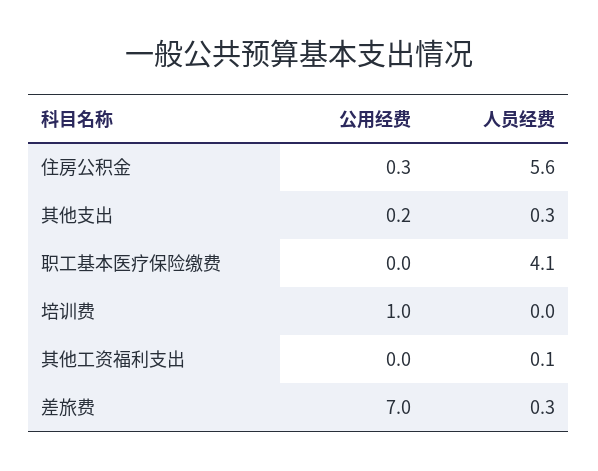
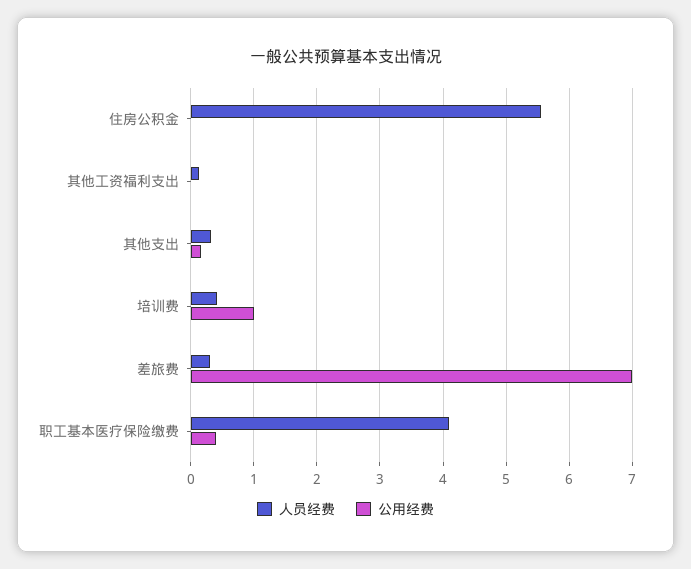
  {
    "公用经费": {
-     "住房公积金": 0.3,
+     "住房公积金": 0,
      "其他支出": 0.2,
-     "职工基本医疗保险缴费": 0,
+     "职工基本医疗保险缴费": 0.4,
      "培训费": 1,
      "其他工资福利支出": 0,
      "差旅费": 7
    },
    "人员经费": {
      "住房公积金": 5.6,
      "其他支出": 0.3,
      "职工基本医疗保险缴费": 4.1,
-     "培训费": 0,
+     "培训费": 0.4,
      "其他工资福利支出": 0.1,
      "差旅费": 0.3
    }
  }

